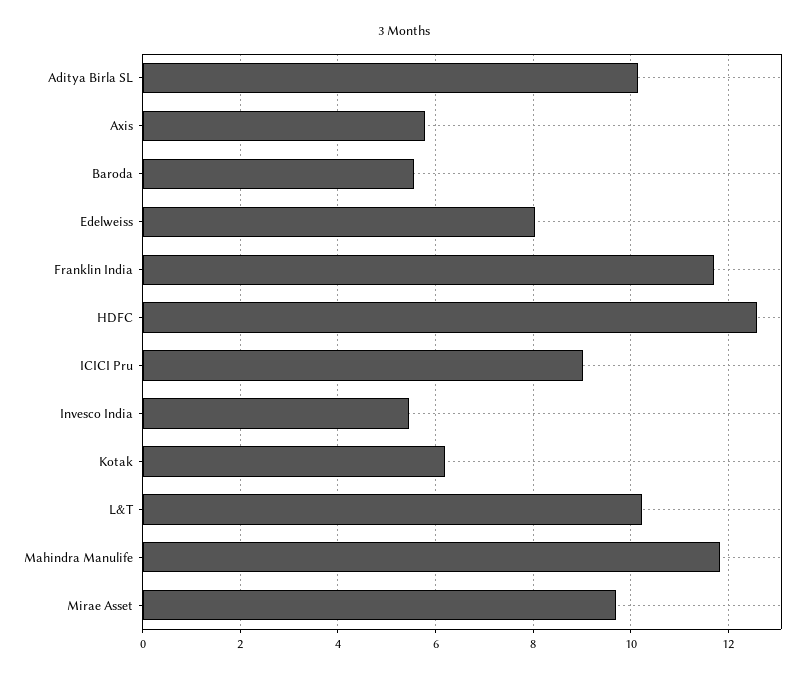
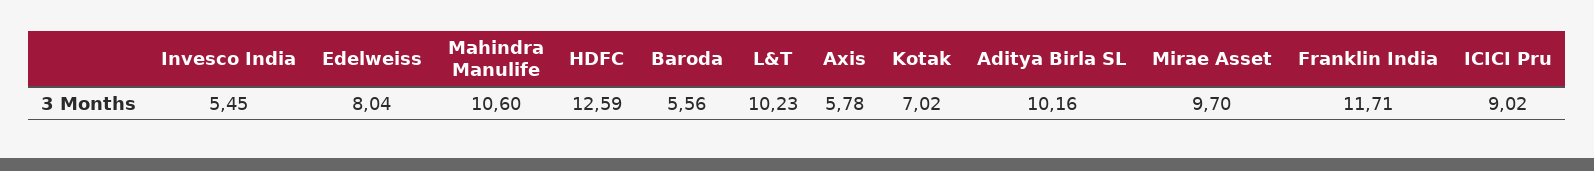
  {
    "Aditya Birla SL": 10.16,
    "Axis": 5.78,
    "Baroda": 5.56,
    "Edelweiss": 8.04,
    "Franklin India": 11.71,
    "HDFC": 12.59,
    "ICICI Pru": 9.02,
    "Invesco India": 5.45,
-   "Kotak": 6.2,
+   "Kotak": 7.02,
    "L&T": 10.23,
-   "Mahindra Manulife": 11.8,
+   "Mahindra Manulife": 10.6,
    "Mirae Asset": 9.7
  }

